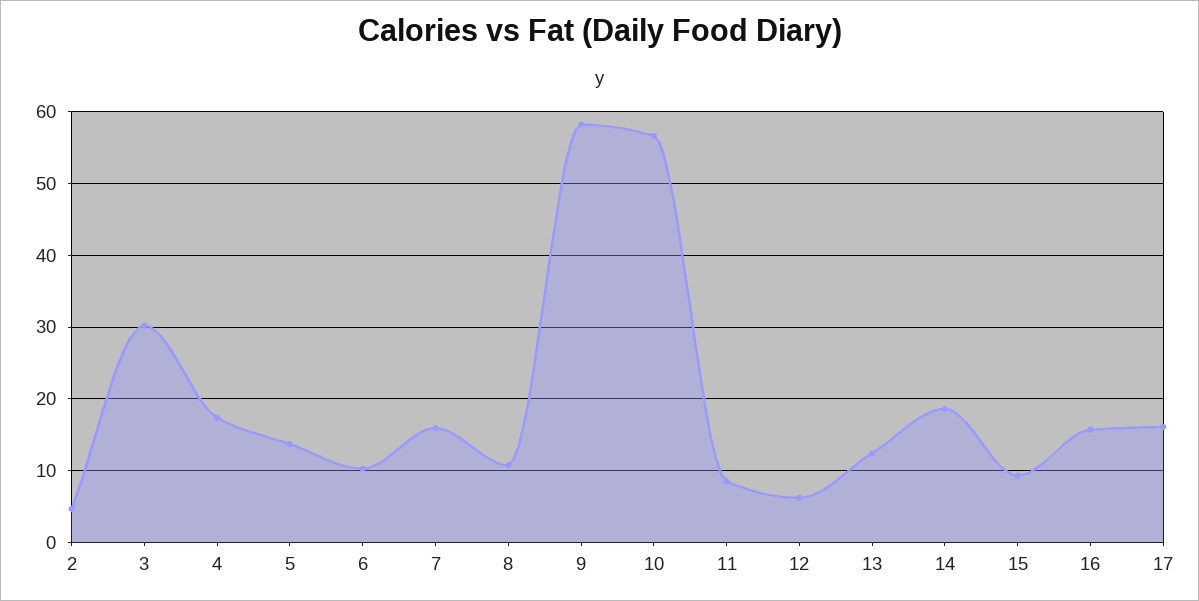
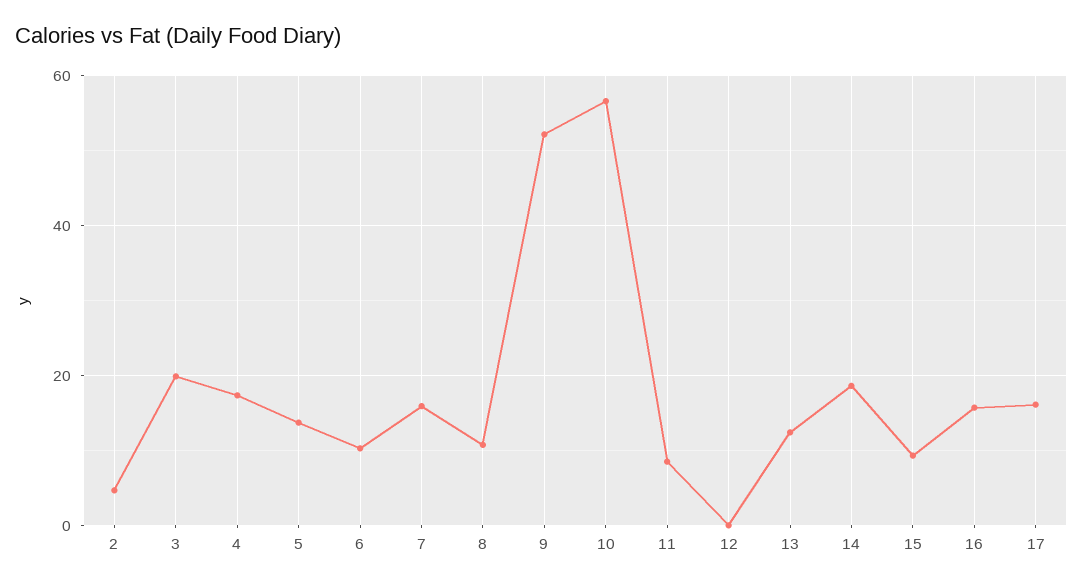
  {
    "2": 5,
-   "3": 30,
+   "3": 20,
    "4": 17,
    "5": 14,
    "6": 10,
    "7": 16,
    "8": 11,
-   "9": 58,
+   "9": 52,
    "10": 57,
    "11": 9,
-   "12": 6,
+   "12": 0,
    "13": 12,
    "14": 19,
    "15": 9,
    "16": 16,
    "17": 16
  }

